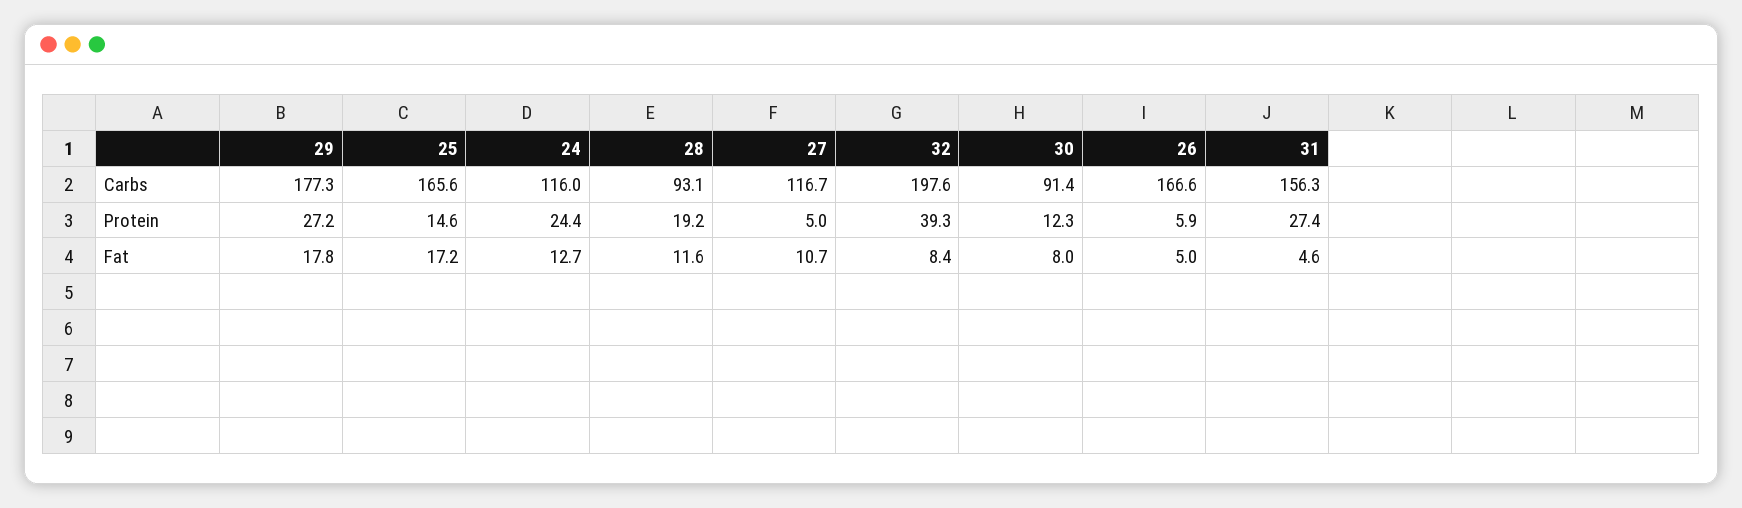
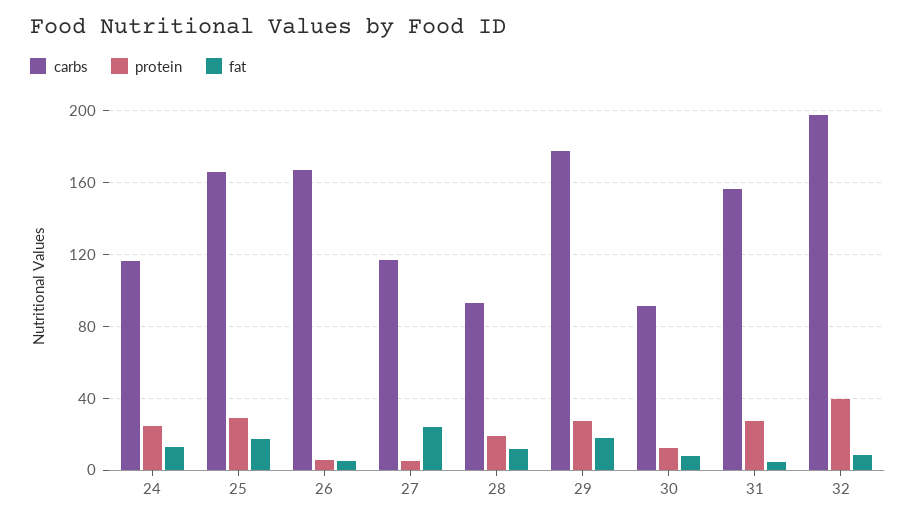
  {
    "Carbs": {
      "29": 177.3,
      "25": 165.6,
      "24": 116,
      "28": 93.1,
      "27": 116.7,
      "32": 197.6,
      "30": 91.4,
      "26": 166.6,
      "31": 156.3
    },
    "Protein": {
      "29": 27.2,
-     "25": 14.6,
+     "25": 30,
      "24": 24.4,
      "28": 19.2,
      "27": 5,
      "32": 39.3,
      "30": 12.3,
      "26": 5.9,
      "31": 27.4
    },
    "Fat": {
      "29": 17.8,
      "25": 17.2,
      "24": 12.7,
      "28": 11.6,
-     "27": 10.7,
+     "27": 25,
      "32": 8.4,
      "30": 8,
      "26": 5,
      "31": 4.6
    }
  }

